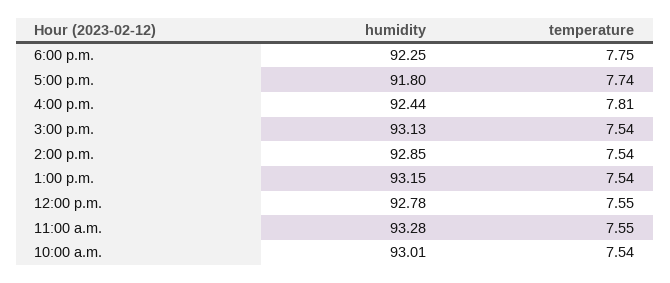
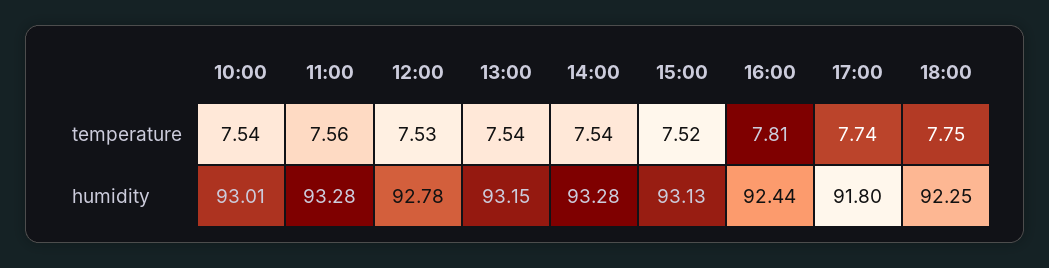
  {
    "humidity": {
      "6:00 p.m.": 92.25,
      "5:00 p.m.": 91.8,
      "4:00 p.m.": 92.44,
      "3:00 p.m.": 93.13,
-     "2:00 p.m.": 92.85,
+     "2:00 p.m.": 93.28,
      "1:00 p.m.": 93.15,
      "12:00 p.m.": 92.78,
      "11:00 a.m.": 93.28,
      "10:00 a.m.": 93.01
    },
    "temperature": {
      "6:00 p.m.": 7.75,
      "5:00 p.m.": 7.74,
      "4:00 p.m.": 7.81,
-     "3:00 p.m.": 7.54,
+     "3:00 p.m.": 7.52,
      "2:00 p.m.": 7.54,
      "1:00 p.m.": 7.54,
-     "12:00 p.m.": 7.55,
+     "12:00 p.m.": 7.53,
-     "11:00 a.m.": 7.55,
+     "11:00 a.m.": 7.56,
      "10:00 a.m.": 7.54
    }
  }

